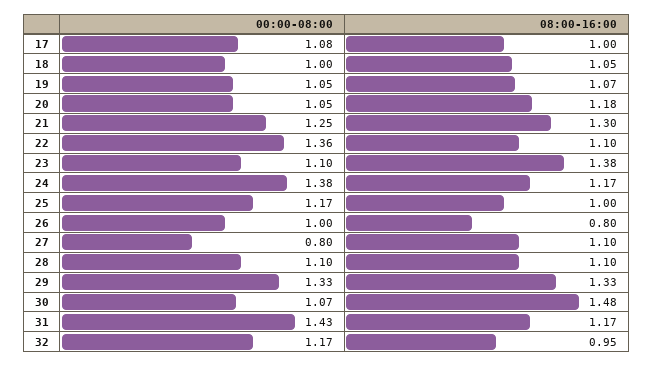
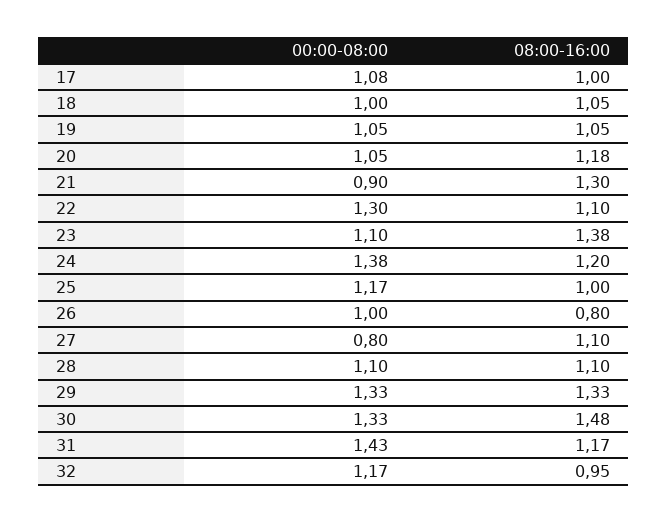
  {
    "00:00-08:00": {
      "17": 1.08,
      "18": 1,
      "19": 1.05,
      "20": 1.05,
-     "21": 1.25,
+     "21": 0.9,
-     "22": 1.36,
+     "22": 1.3,
      "23": 1.1,
      "24": 1.38,
      "25": 1.17,
      "26": 1,
      "27": 0.8,
      "28": 1.1,
      "29": 1.33,
-     "30": 1.07,
+     "30": 1.33,
      "31": 1.43,
      "32": 1.17
    },
    "08:00-16:00": {
      "17": 1,
      "18": 1.05,
-     "19": 1.07,
+     "19": 1.05,
      "20": 1.18,
      "21": 1.3,
      "22": 1.1,
      "23": 1.38,
-     "24": 1.17,
+     "24": 1.2,
      "25": 1,
      "26": 0.8,
      "27": 1.1,
      "28": 1.1,
      "29": 1.33,
      "30": 1.48,
      "31": 1.17,
      "32": 0.95
    }
  }

